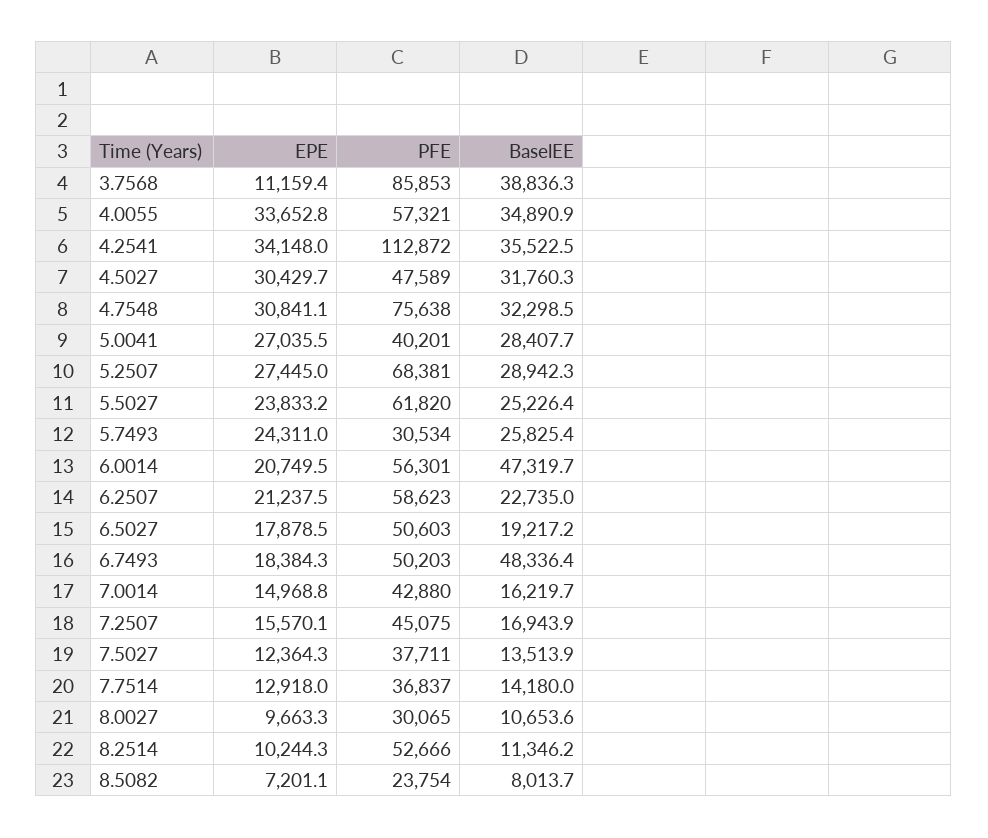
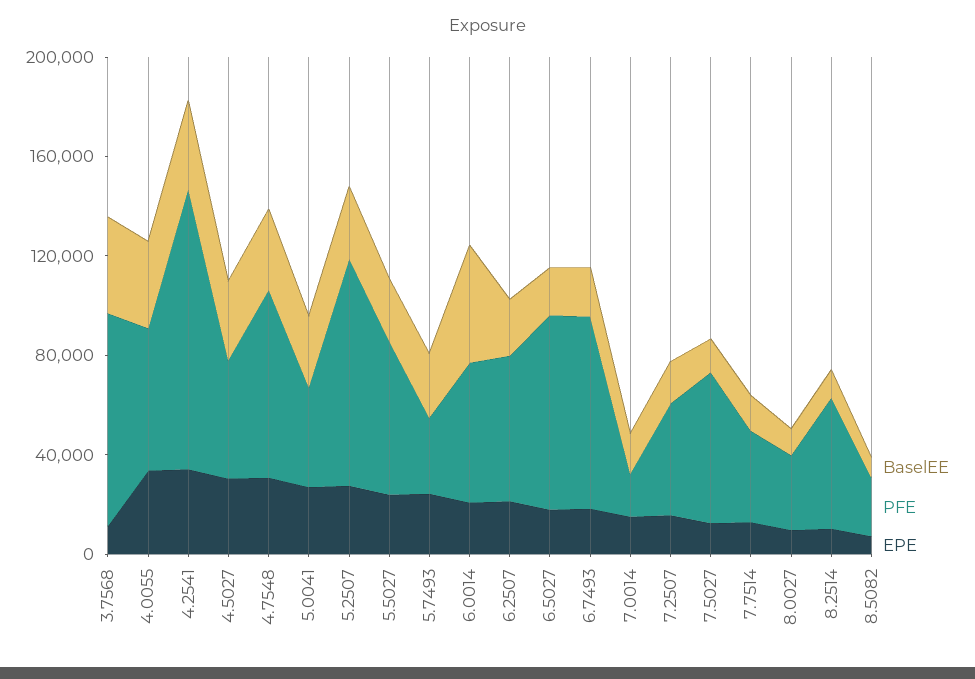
  {
    "EPE": {
      "3.7568": 11159.4,
      "4.0055": 33652.8,
      "4.2541": 34148,
      "4.5027": 30429.7,
      "4.7548": 30841.1,
      "5.0041": 27035.5,
      "5.2507": 27445,
      "5.5027": 23833.2,
      "5.7493": 24311,
      "6.0014": 20749.5,
      "6.2507": 21237.5,
      "6.5027": 17878.5,
      "6.7493": 18384.3,
      "7.0014": 14968.8,
      "7.2507": 15570.1,
      "7.5027": 12364.3,
      "7.7514": 12918,
      "8.0027": 9663.3,
      "8.2514": 10244.3,
      "8.5082": 7201.1
    },
    "PFE": {
      "3.7568": 85853,
      "4.0055": 57321,
      "4.2541": 112872,
      "4.5027": 47589,
      "4.7548": 75638,
      "5.0041": 40201,
-     "5.2507": 68381,
+     "5.2507": 90000,
      "5.5027": 61820,
      "5.7493": 30534,
      "6.0014": 56301,
      "6.2507": 58623,
-     "6.5027": 50603,
+     "6.5027": 80000,
-     "6.7493": 50203,
+     "6.7493": 80000,
-     "7.0014": 42880,
+     "7.0014": 20000,
      "7.2507": 45075,
-     "7.5027": 37711,
+     "7.5027": 60000,
      "7.7514": 36837,
      "8.0027": 30065,
      "8.2514": 52666,
      "8.5082": 23754
    },
    "BaselEE": {
      "3.7568": 38836.3,
      "4.0055": 34890.9,
      "4.2541": 35522.5,
      "4.5027": 31760.3,
      "4.7548": 32298.5,
      "5.0041": 28407.7,
      "5.2507": 28942.3,
      "5.5027": 25226.4,
      "5.7493": 25825.4,
      "6.0014": 47319.7,
      "6.2507": 22735,
      "6.5027": 19217.2,
-     "6.7493": 48336.4,
+     "6.7493": 20000,
      "7.0014": 16219.7,
      "7.2507": 16943.9,
      "7.5027": 13513.9,
      "7.7514": 14180,
      "8.0027": 10653.6,
      "8.2514": 11346.2,
      "8.5082": 8013.7
    }
  }

